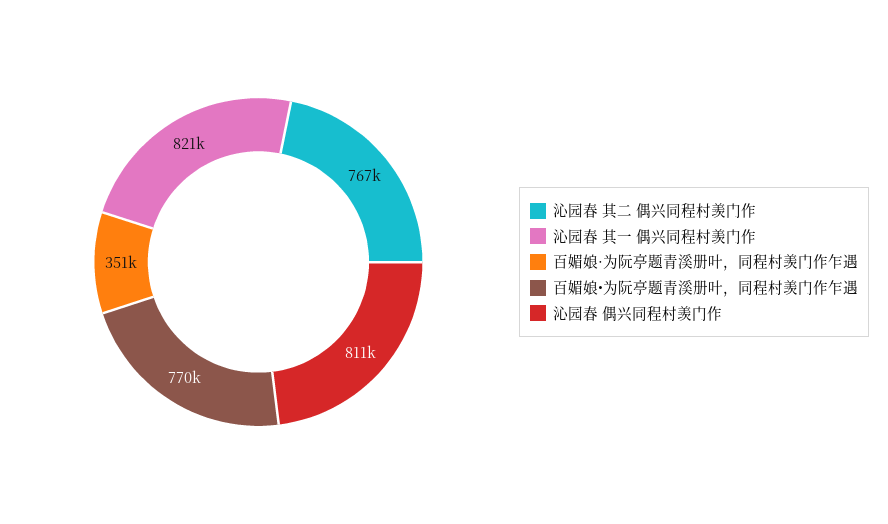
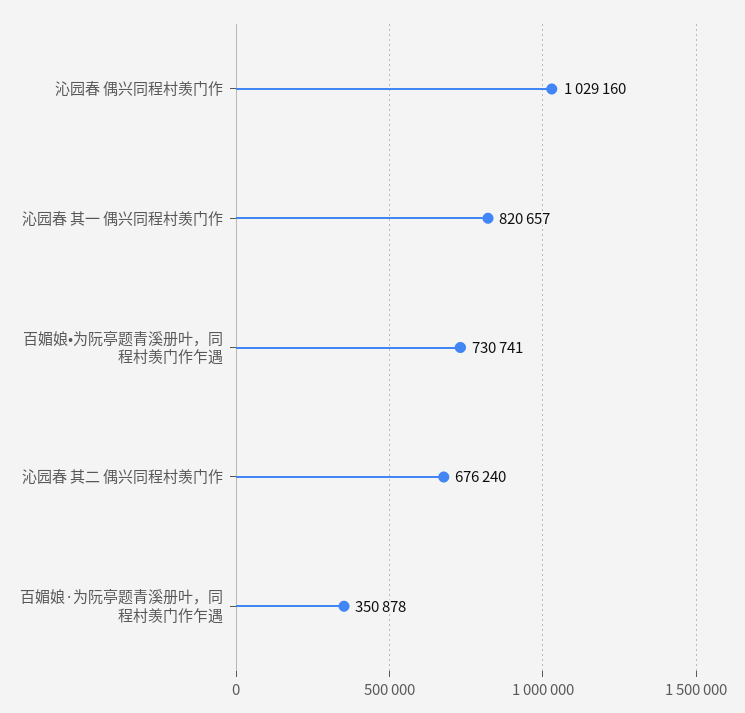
  {
-   "沁园春 其二 偶兴同程村羡门作": 767000,
+   "沁园春 其二 偶兴同程村羡门作": 676240,
    "沁园春 其一 偶兴同程村羡门作": 820657,
    "百媚娘·为阮亭题青溪册叶，同程村羡门作乍遇": 350878,
-   "百媚娘•为阮亭题青溪册叶，同程村羡门作乍遇": 770000,
+   "百媚娘•为阮亭题青溪册叶，同程村羡门作乍遇": 730741,
-   "沁园春 偶兴同程村羡门作": 811000
+   "沁园春 偶兴同程村羡门作": 1029160
  }

